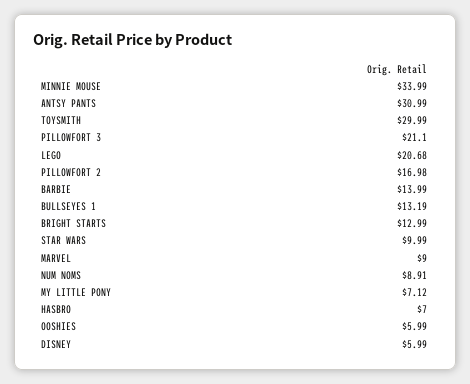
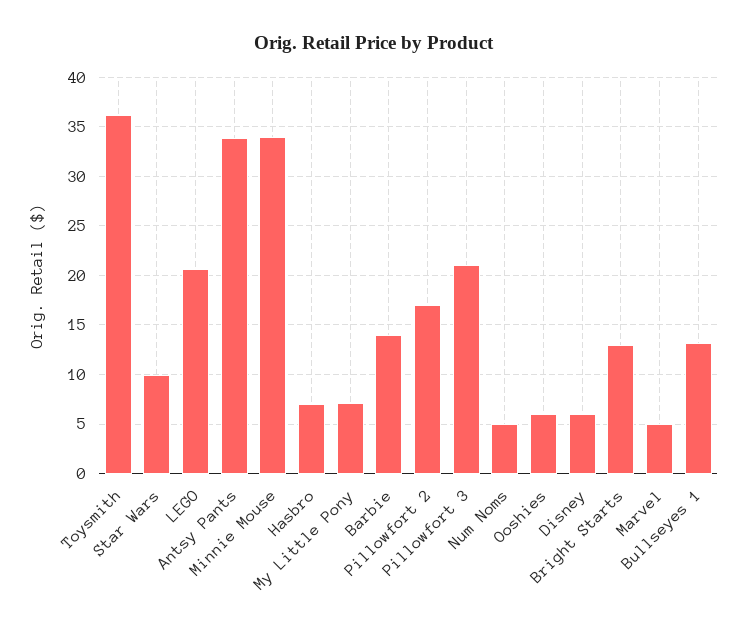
  {
    "MINNIE MOUSE": 33.99,
-   "ANTSY PANTS": 30.99,
+   "ANTSY PANTS": 34,
-   "TOYSMITH": 29.99,
+   "TOYSMITH": 36,
    "PILLOWFORT 3": 21.1,
    "LEGO": 20.68,
    "PILLOWFORT 2": 16.98,
    "BARBIE": 13.99,
    "BULLSEYES 1": 13.19,
    "BRIGHT STARTS": 12.99,
    "STAR WARS": 9.99,
-   "MARVEL": 9,
+   "MARVEL": 5,
-   "NUM NOMS": 8.91,
+   "NUM NOMS": 5,
    "MY LITTLE PONY": 7.12,
    "HASBRO": 7,
    "OOSHIES": 5.99,
    "DISNEY": 5.99
  }

